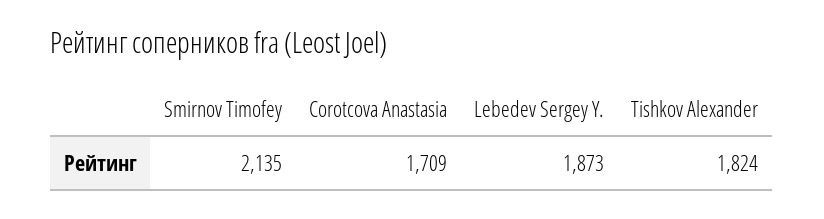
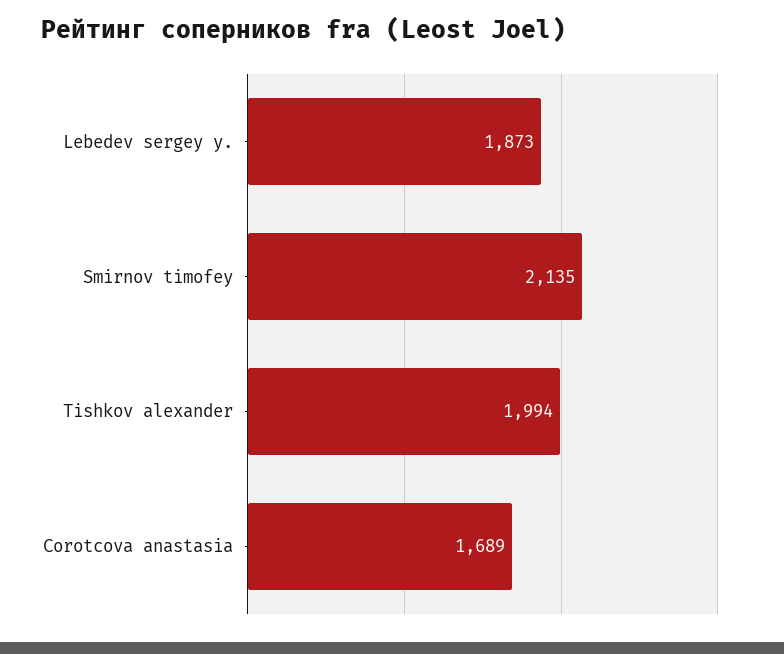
  {
    "Smirnov Timofey": 2135,
-   "Corotcova Anastasia": 1709,
+   "Corotcova Anastasia": 1689,
    "Lebedev Sergey Y.": 1873,
-   "Tishkov Alexander": 1824
+   "Tishkov Alexander": 1994
  }

